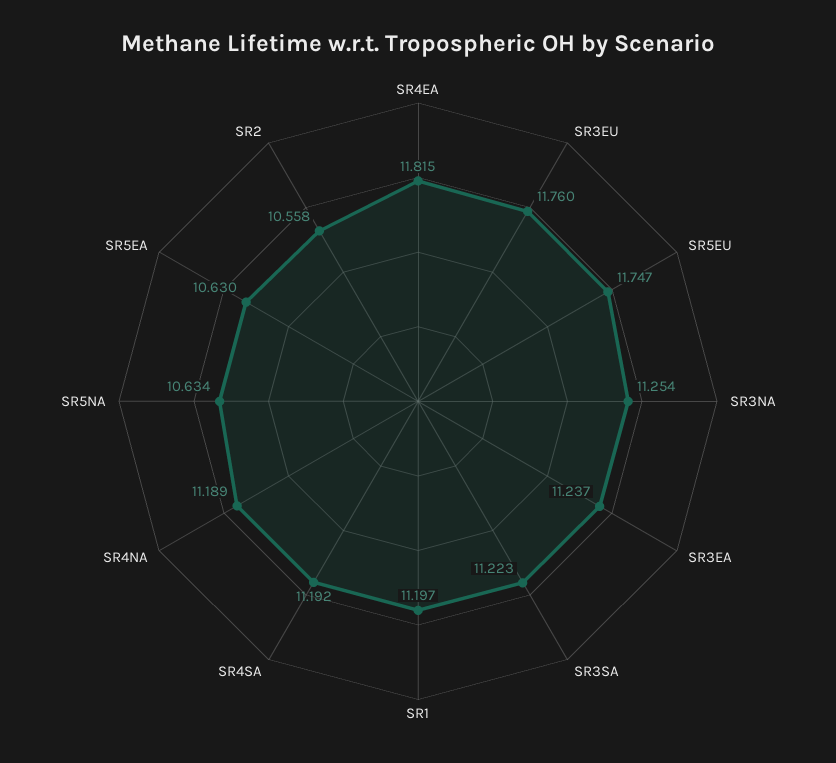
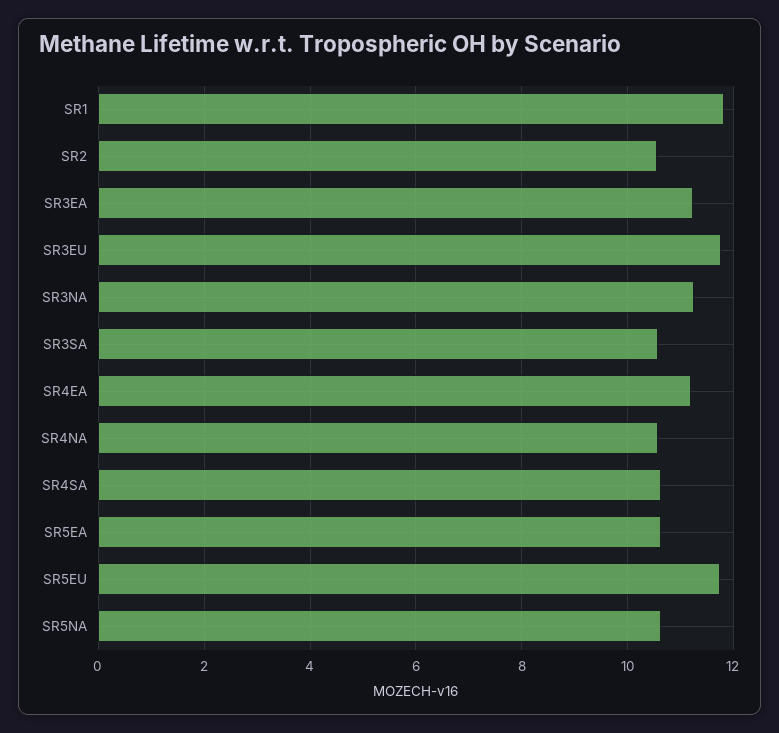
  {
-   "SR4EA": 11.815,
+   "SR4EA": 11.2,
    "SR3EU": 11.76,
    "SR5EU": 11.747,
    "SR3NA": 11.254,
    "SR3EA": 11.237,
-   "SR3SA": 11.223,
+   "SR3SA": 10.6,
-   "SR1": 11.197,
+   "SR1": 11.8,
-   "SR4SA": 11.192,
+   "SR4SA": 10.6,
-   "SR4NA": 11.189,
+   "SR4NA": 10.6,
    "SR5NA": 10.634,
    "SR5EA": 10.63,
    "SR2": 10.558
  }

